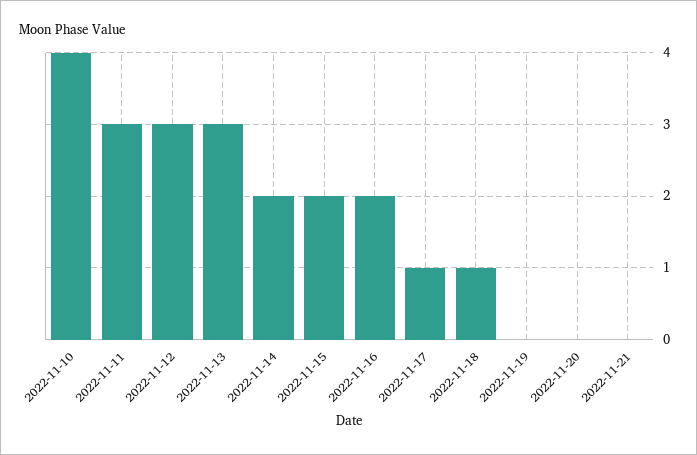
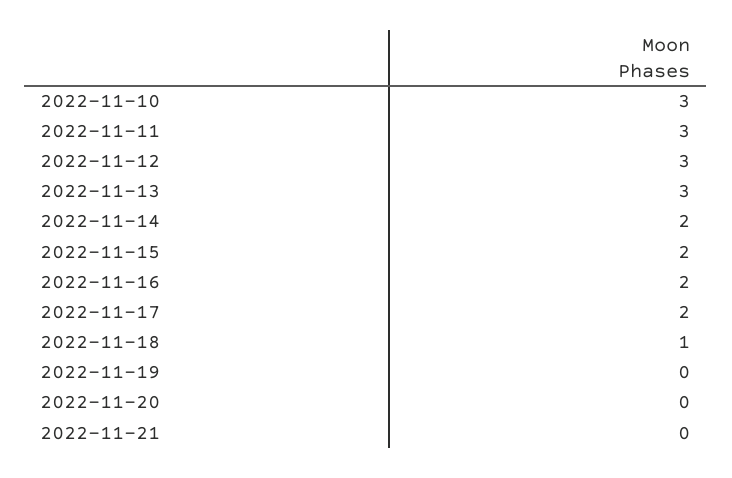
  {
-   "2022-11-10": 4,
+   "2022-11-10": 3,
    "2022-11-11": 3,
    "2022-11-12": 3,
    "2022-11-13": 3,
    "2022-11-14": 2,
    "2022-11-15": 2,
    "2022-11-16": 2,
-   "2022-11-17": 1,
+   "2022-11-17": 2,
    "2022-11-18": 1,
    "2022-11-19": 0,
    "2022-11-20": 0,
    "2022-11-21": 0
  }

